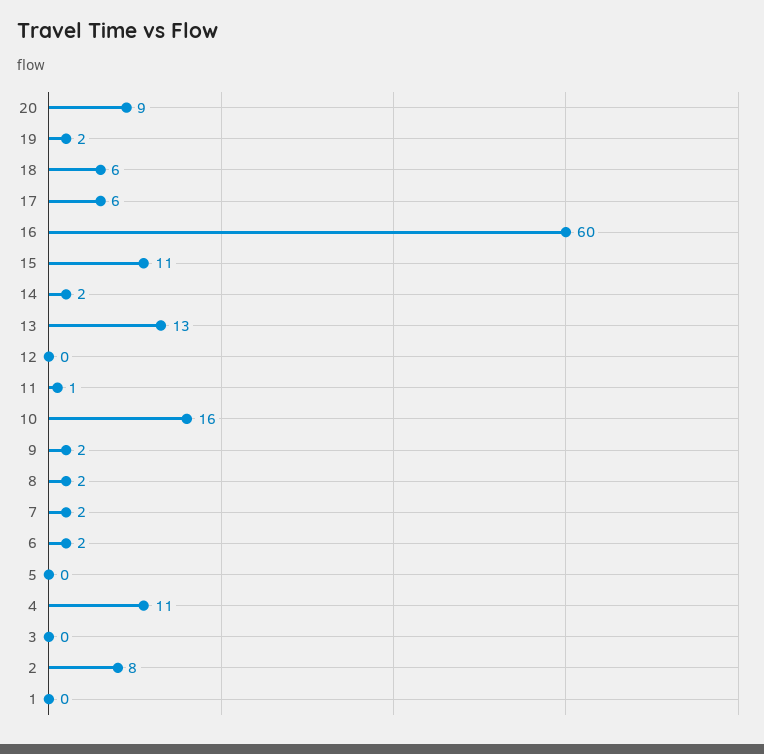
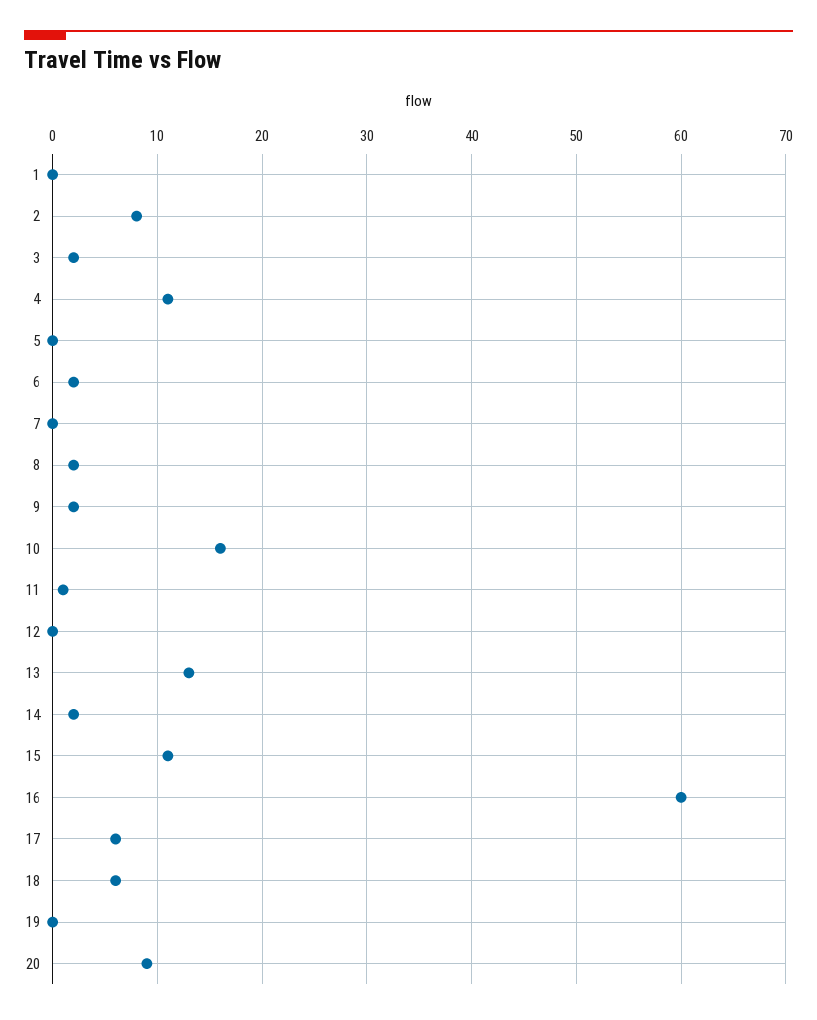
  {
    "20": 9,
-   "19": 2,
+   "19": 0,
    "18": 6,
    "17": 6,
    "16": 60,
    "15": 11,
    "14": 2,
    "13": 13,
    "12": 0,
    "11": 1,
    "10": 16,
    "9": 2,
    "8": 2,
-   "7": 2,
+   "7": 0,
    "6": 2,
    "5": 0,
    "4": 11,
-   "3": 0,
+   "3": 2,
    "2": 8,
    "1": 0
  }

